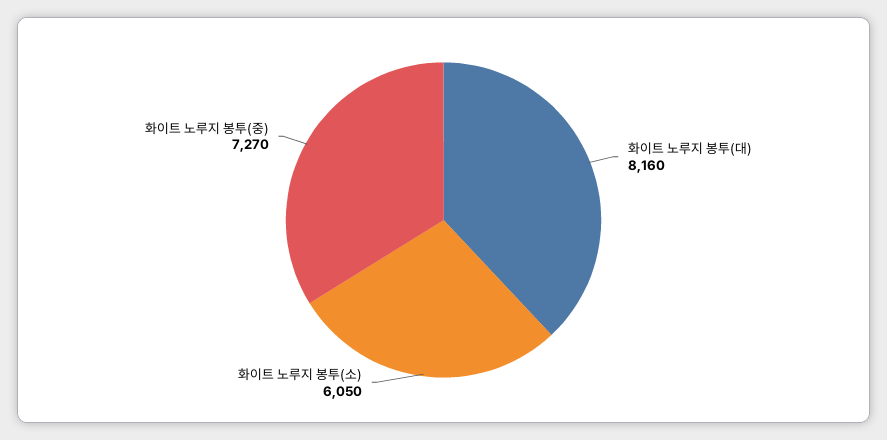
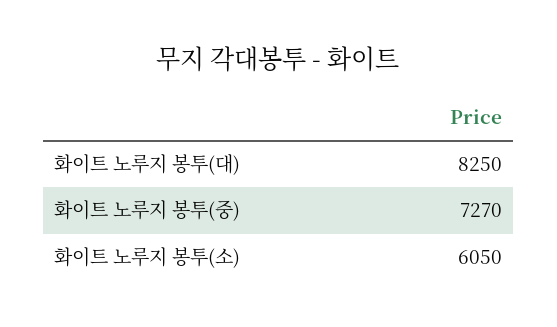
  {
-   "화이트 노루지 봉투(대)": 8160,
+   "화이트 노루지 봉투(대)": 8250,
    "화이트 노루지 봉투(소)": 6050,
    "화이트 노루지 봉투(중)": 7270
  }

